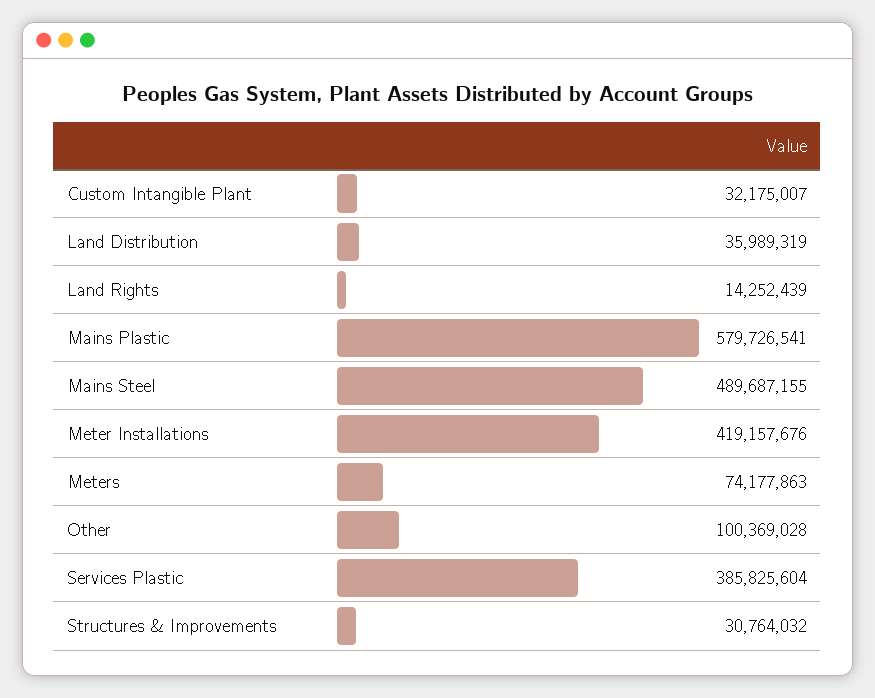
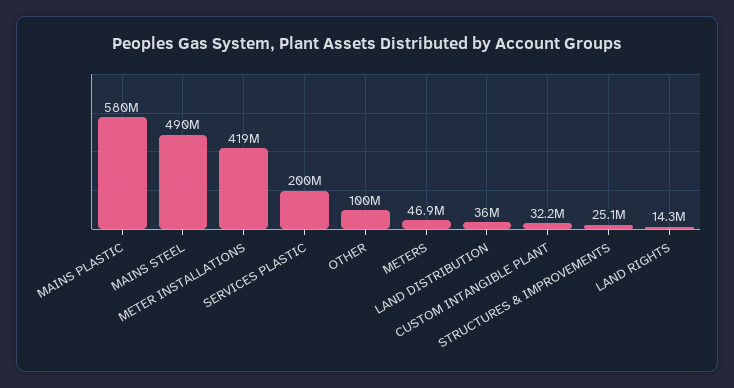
  {
    "Custom Intangible Plant": 32175007,
    "Land Distribution": 35989319,
    "Land Rights": 14252439,
    "Mains Plastic": 579726541,
    "Mains Steel": 489687155,
    "Meter Installations": 419157676,
-   "Meters": 74177863,
+   "Meters": 46900000,
    "Other": 100369028,
-   "Services Plastic": 385825604,
+   "Services Plastic": 200000000,
-   "Structures & Improvements": 30764032
+   "Structures & Improvements": 25100000
  }

